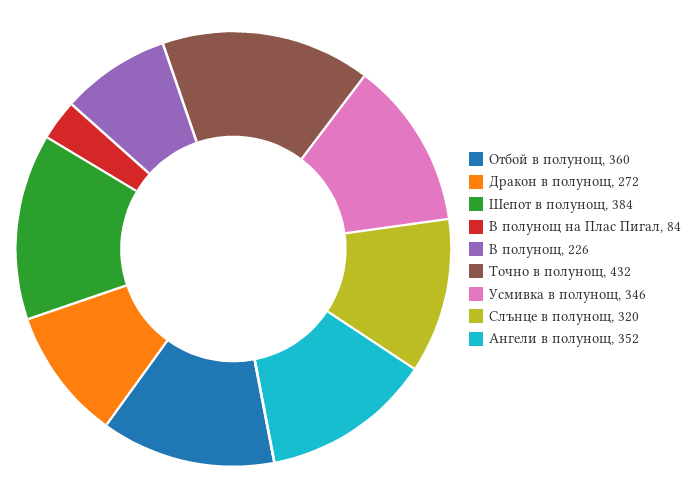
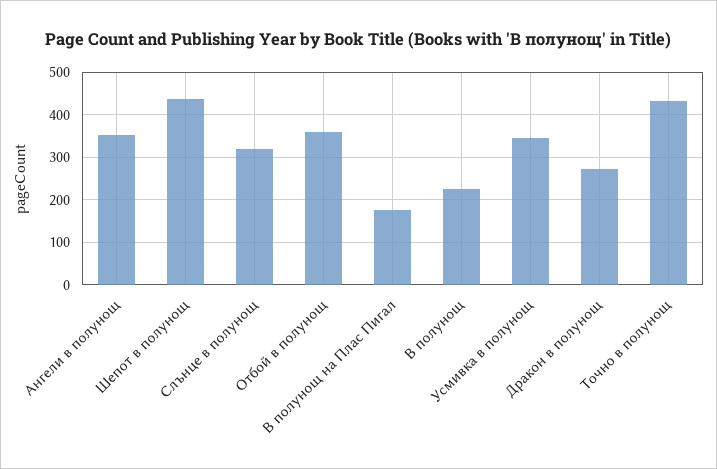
  {
    "Отбой в полунощ": 360,
    "Дракон в полунощ": 272,
-   "Шепот в полунощ": 384,
+   "Шепот в полунощ": 440,
-   "В полунощ на Плас Пигал": 84,
+   "В полунощ на Плас Пигал": 180,
    "В полунощ": 226,
    "Точно в полунощ": 432,
    "Усмивка в полунощ": 346,
    "Слънце в полунощ": 320,
    "Ангели в полунощ": 352
  }

